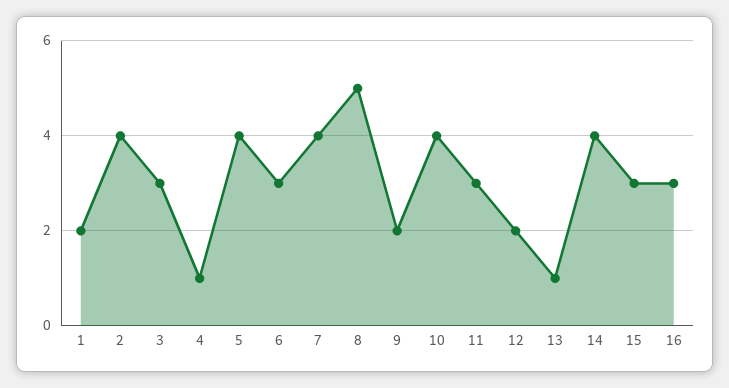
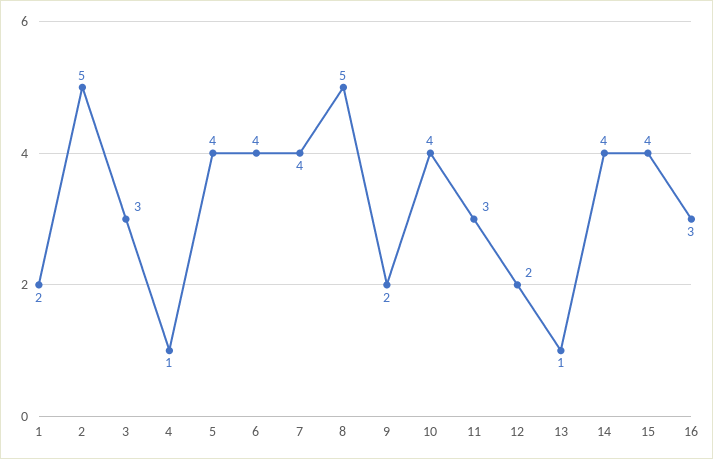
  {
    "1": 2,
-   "2": 4,
+   "2": 5,
    "3": 3,
    "4": 1,
    "5": 4,
-   "6": 3,
+   "6": 4,
    "7": 4,
    "8": 5,
    "9": 2,
    "10": 4,
    "11": 3,
    "12": 2,
    "13": 1,
    "14": 4,
-   "15": 3,
+   "15": 4,
    "16": 3
  }

